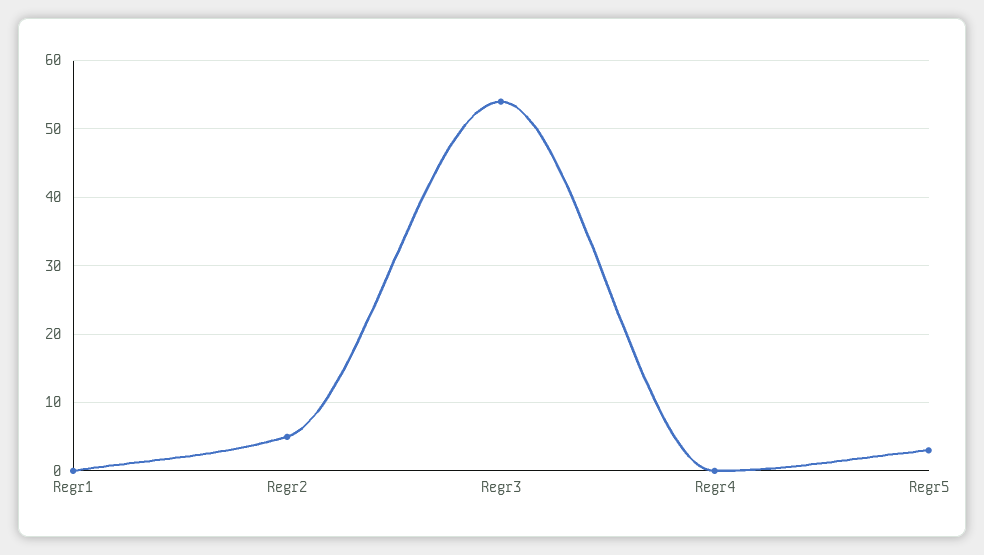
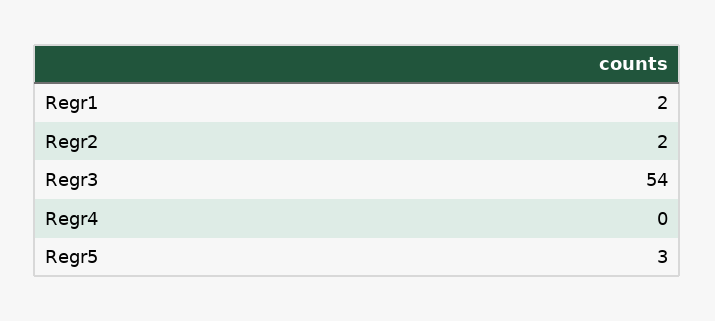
  {
-   "Regr1": 0,
+   "Regr1": 2,
-   "Regr2": 5,
+   "Regr2": 2,
    "Regr3": 54,
    "Regr4": 0,
    "Regr5": 3
  }

